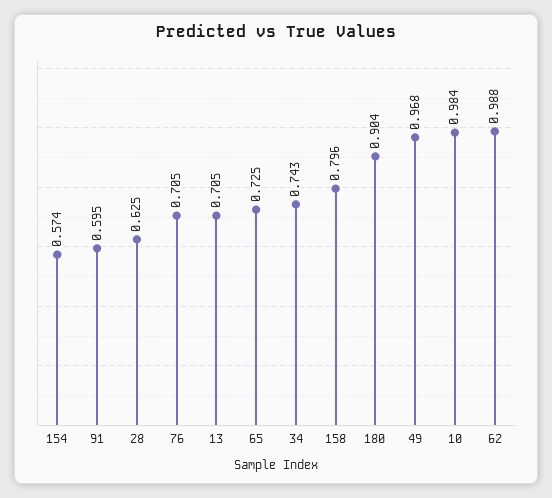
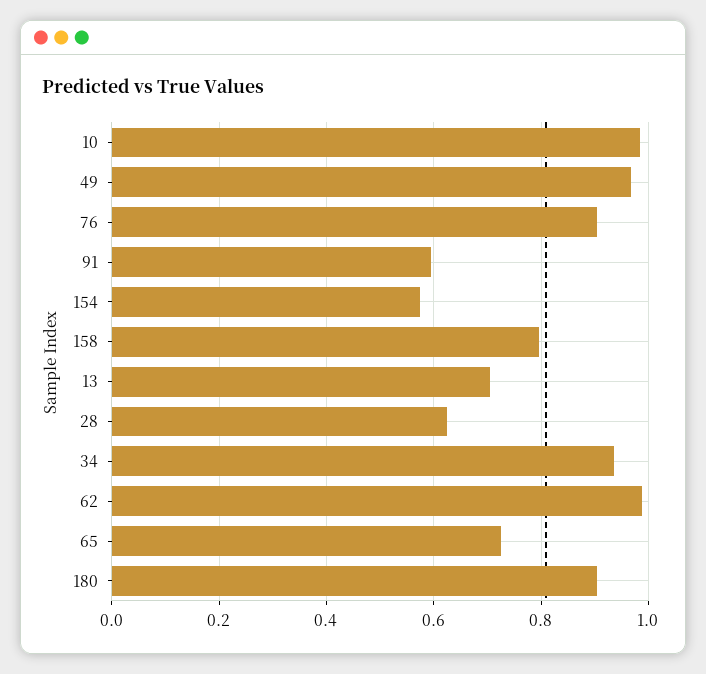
  {
    "154": 0.574,
    "91": 0.595,
    "28": 0.625,
-   "76": 0.705,
+   "76": 0.9,
    "13": 0.705,
    "65": 0.725,
-   "34": 0.743,
+   "34": 0.94,
    "158": 0.796,
    "180": 0.904,
    "49": 0.968,
    "10": 0.984,
    "62": 0.988
  }

